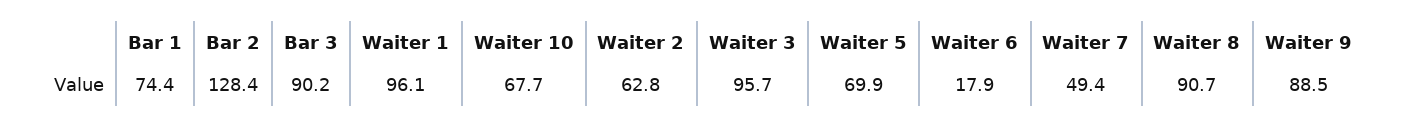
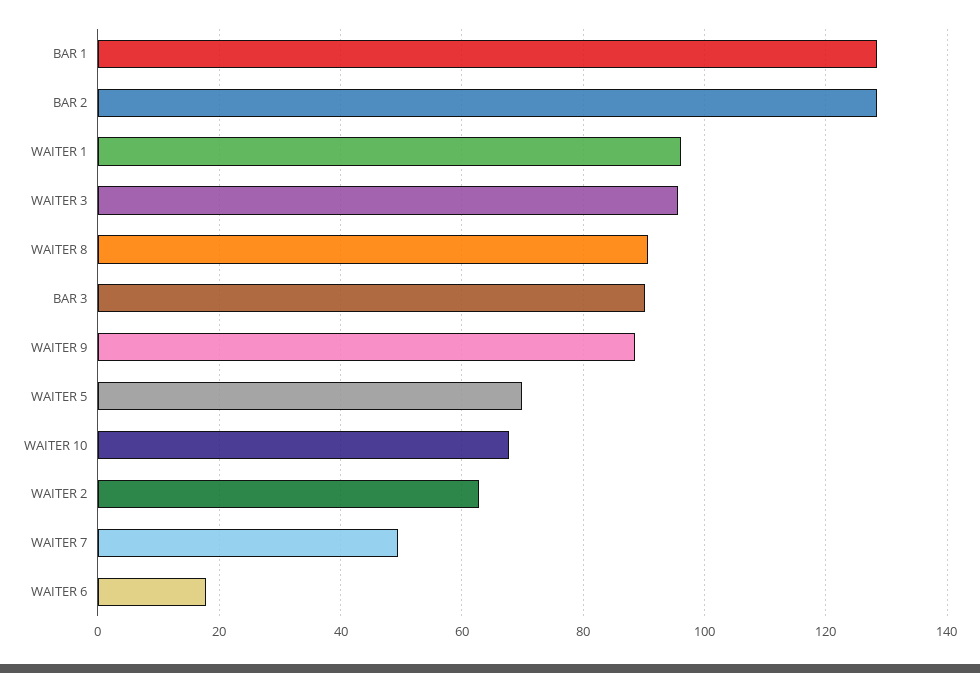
  {
-   "Bar 1": 74.4,
+   "Bar 1": 128,
    "Bar 2": 128.4,
    "Bar 3": 90.2,
    "Waiter 1": 96.1,
    "Waiter 10": 67.7,
    "Waiter 2": 62.8,
    "Waiter 3": 95.7,
    "Waiter 5": 69.9,
    "Waiter 6": 17.9,
    "Waiter 7": 49.4,
    "Waiter 8": 90.7,
    "Waiter 9": 88.5
  }

